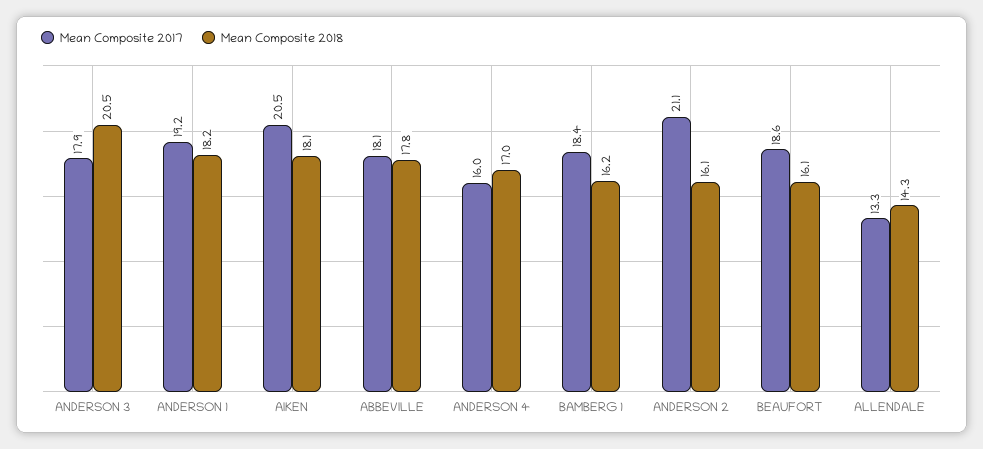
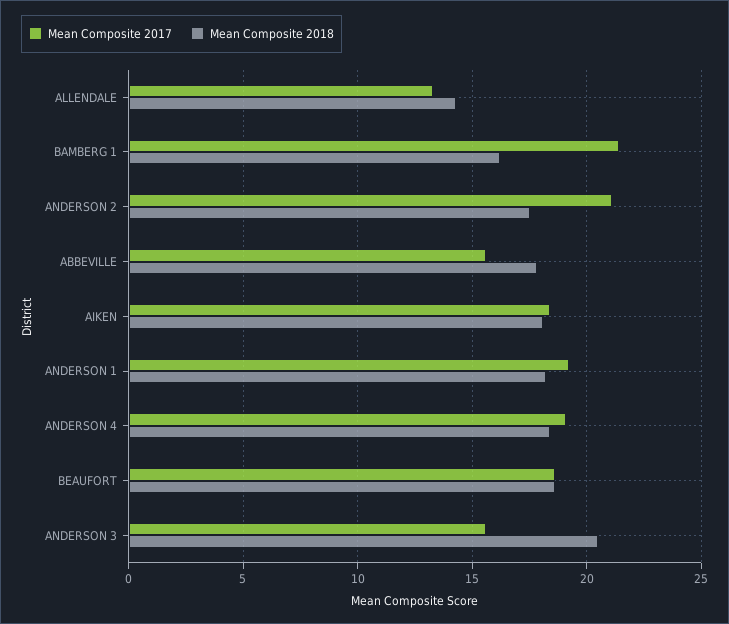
  {
    "Mean Composite 2017": {
-     "ANDERSON 3": 17.9,
+     "ANDERSON 3": 15.5,
      "ANDERSON 1": 19.2,
-     "AIKEN": 20.5,
+     "AIKEN": 18.5,
-     "ABBEVILLE": 18.1,
+     "ABBEVILLE": 15.5,
-     "ANDERSON 4": 16,
+     "ANDERSON 4": 19,
-     "BAMBERG 1": 18.4,
+     "BAMBERG 1": 21.5,
      "ANDERSON 2": 21.1,
      "BEAUFORT": 18.6,
      "ALLENDALE": 13.3
    },
    "Mean Composite 2018": {
      "ANDERSON 3": 20.5,
      "ANDERSON 1": 18.2,
      "AIKEN": 18.1,
      "ABBEVILLE": 17.8,
-     "ANDERSON 4": 17,
+     "ANDERSON 4": 18.5,
      "BAMBERG 1": 16.2,
-     "ANDERSON 2": 16.1,
+     "ANDERSON 2": 17.5,
-     "BEAUFORT": 16.1,
+     "BEAUFORT": 18.5,
      "ALLENDALE": 14.3
    }
  }

